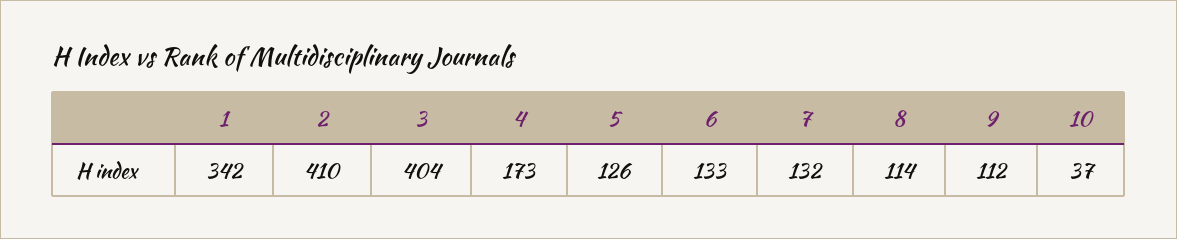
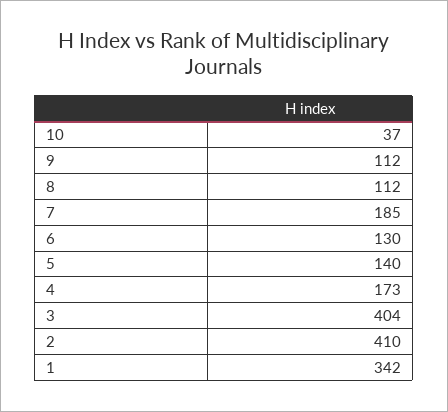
  {
    "1": 342,
    "2": 410,
    "3": 404,
    "4": 173,
-   "5": 126,
+   "5": 140,
-   "6": 133,
+   "6": 130,
-   "7": 132,
+   "7": 185,
-   "8": 114,
+   "8": 112,
    "9": 112,
    "10": 37
  }

